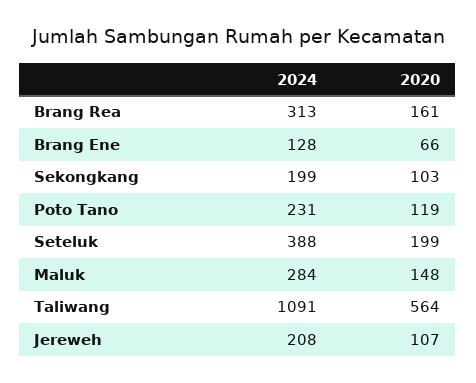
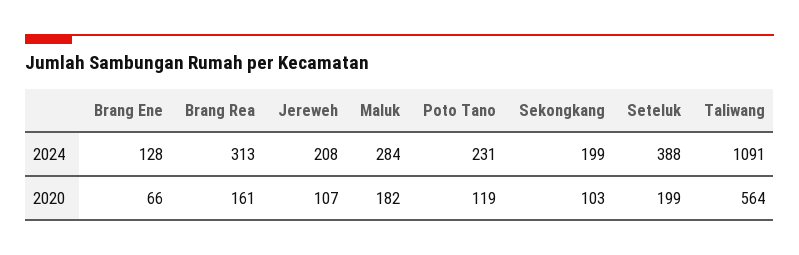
  {
    "2024": {
      "Brang Rea": 313,
      "Brang Ene": 128,
      "Sekongkang": 199,
      "Poto Tano": 231,
      "Seteluk": 388,
      "Maluk": 284,
      "Taliwang": 1091,
      "Jereweh": 208
    },
    "2020": {
      "Brang Rea": 161,
      "Brang Ene": 66,
      "Sekongkang": 103,
      "Poto Tano": 119,
      "Seteluk": 199,
-     "Maluk": 148,
+     "Maluk": 182,
      "Taliwang": 564,
      "Jereweh": 107
    }
  }

